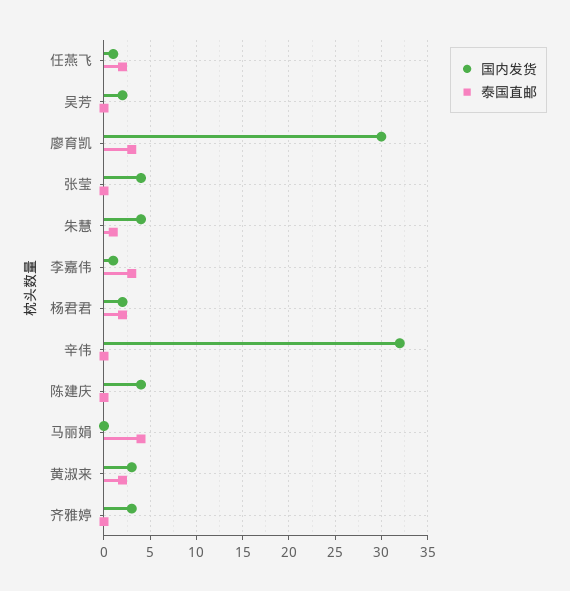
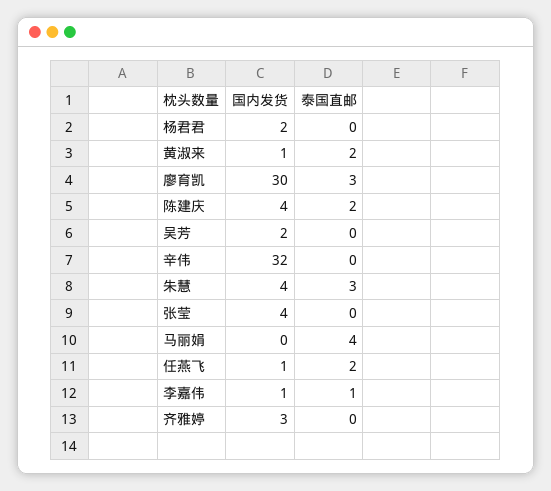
  {
    "国内发货": {
      "任燕飞": 1,
      "吴芳": 2,
      "廖育凯": 30,
      "张莹": 4,
      "朱慧": 4,
      "李嘉伟": 1,
      "杨君君": 2,
      "辛伟": 32,
      "陈建庆": 4,
      "马丽娟": 0,
-     "黄淑来": 3,
+     "黄淑来": 1,
      "齐雅婷": 3
    },
    "泰国直邮": {
      "任燕飞": 2,
      "吴芳": 0,
      "廖育凯": 3,
      "张莹": 0,
-     "朱慧": 1,
+     "朱慧": 3,
-     "李嘉伟": 3,
+     "李嘉伟": 1,
-     "杨君君": 2,
+     "杨君君": 0,
      "辛伟": 0,
-     "陈建庆": 0,
+     "陈建庆": 2,
      "马丽娟": 4,
      "黄淑来": 2,
      "齐雅婷": 0
    }
  }

